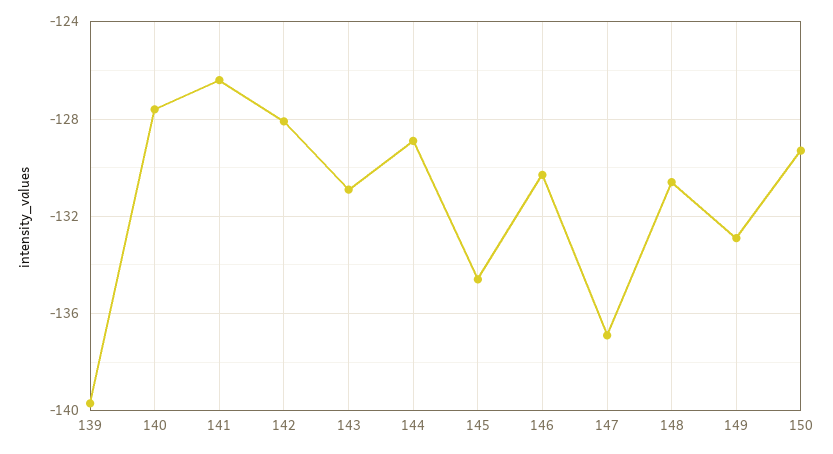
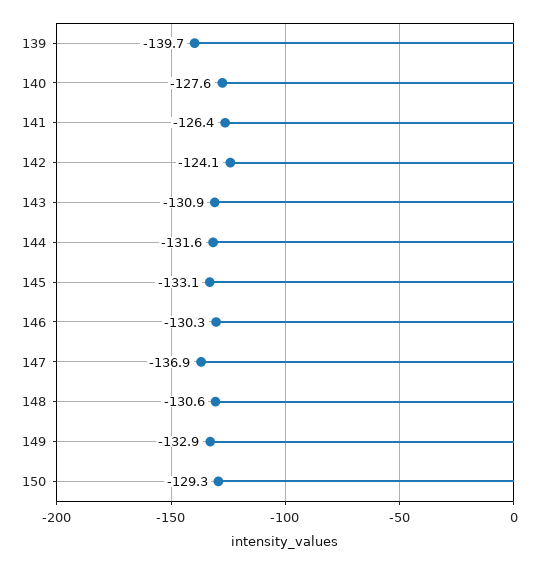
  {
    "139": -139.7,
    "140": -127.6,
    "141": -126.4,
-   "142": -128,
+   "142": -124.1,
    "143": -130.9,
-   "144": -129,
+   "144": -131.6,
-   "145": -134.5,
+   "145": -133.1,
    "146": -130.3,
    "147": -136.9,
    "148": -130.6,
    "149": -132.9,
    "150": -129.3
  }

